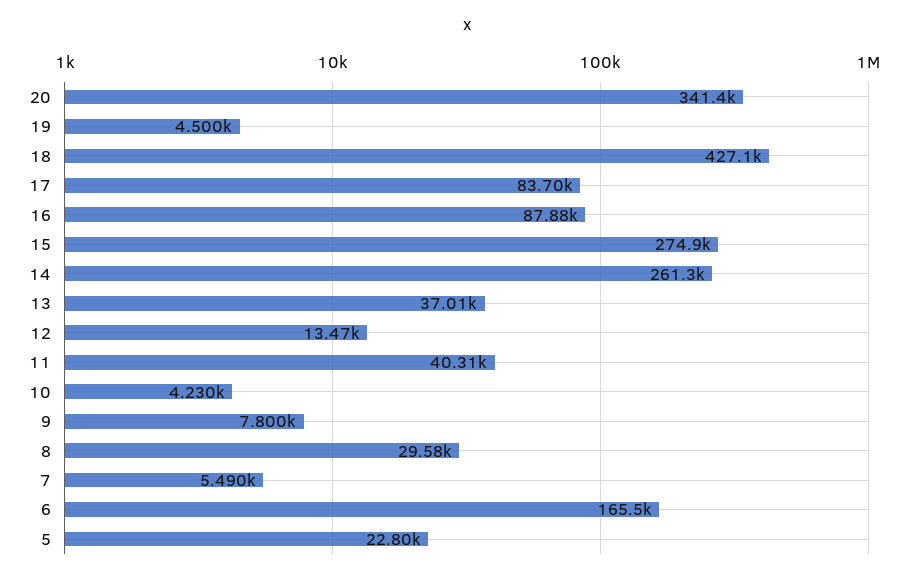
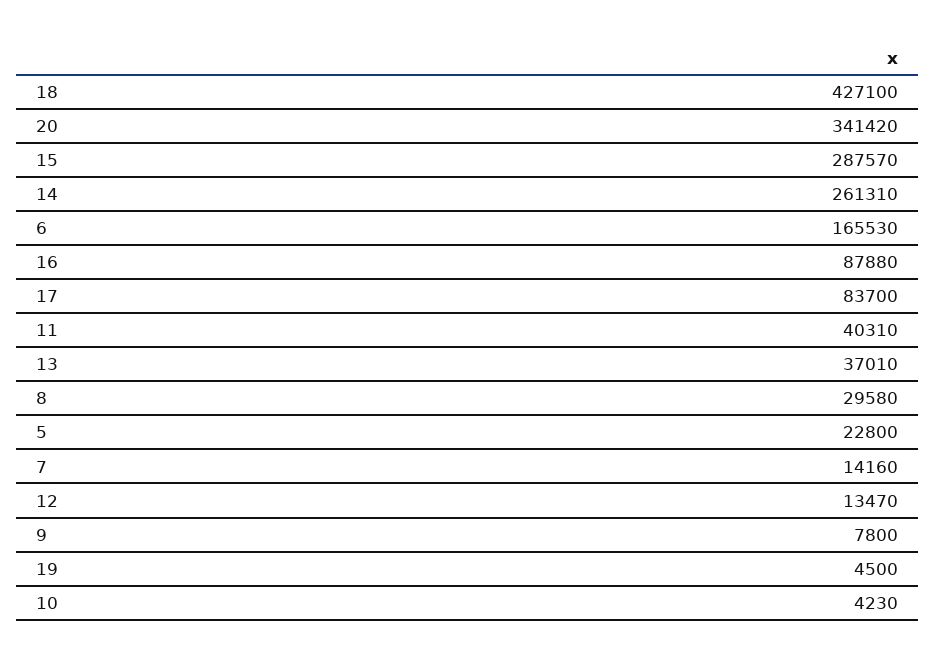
  {
    "20": 341420,
    "19": 4500,
    "18": 427100,
    "17": 83700,
    "16": 87880,
-   "15": 274900,
+   "15": 287570,
    "14": 261310,
    "13": 37010,
    "12": 13470,
    "11": 40310,
    "10": 4230,
    "9": 7800,
    "8": 29580,
-   "7": 5490,
+   "7": 14160,
    "6": 165530,
    "5": 22800
  }

